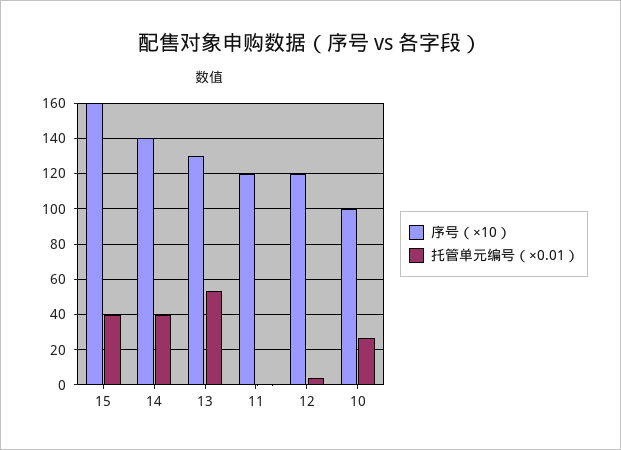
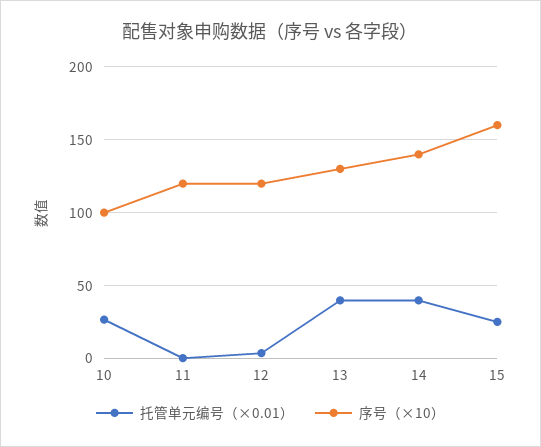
  {
    "序号（×10）": {
      "15": 160,
      "14": 140,
      "13": 130,
      "11": 120,
      "12": 120,
      "10": 100
    },
    "托管单元编号（×0.01）": {
-     "15": 40,
+     "15": 25,
      "14": 40,
-     "13": 55,
+     "13": 40,
      "11": 0,
      "12": 5,
      "10": 25
    }
  }

